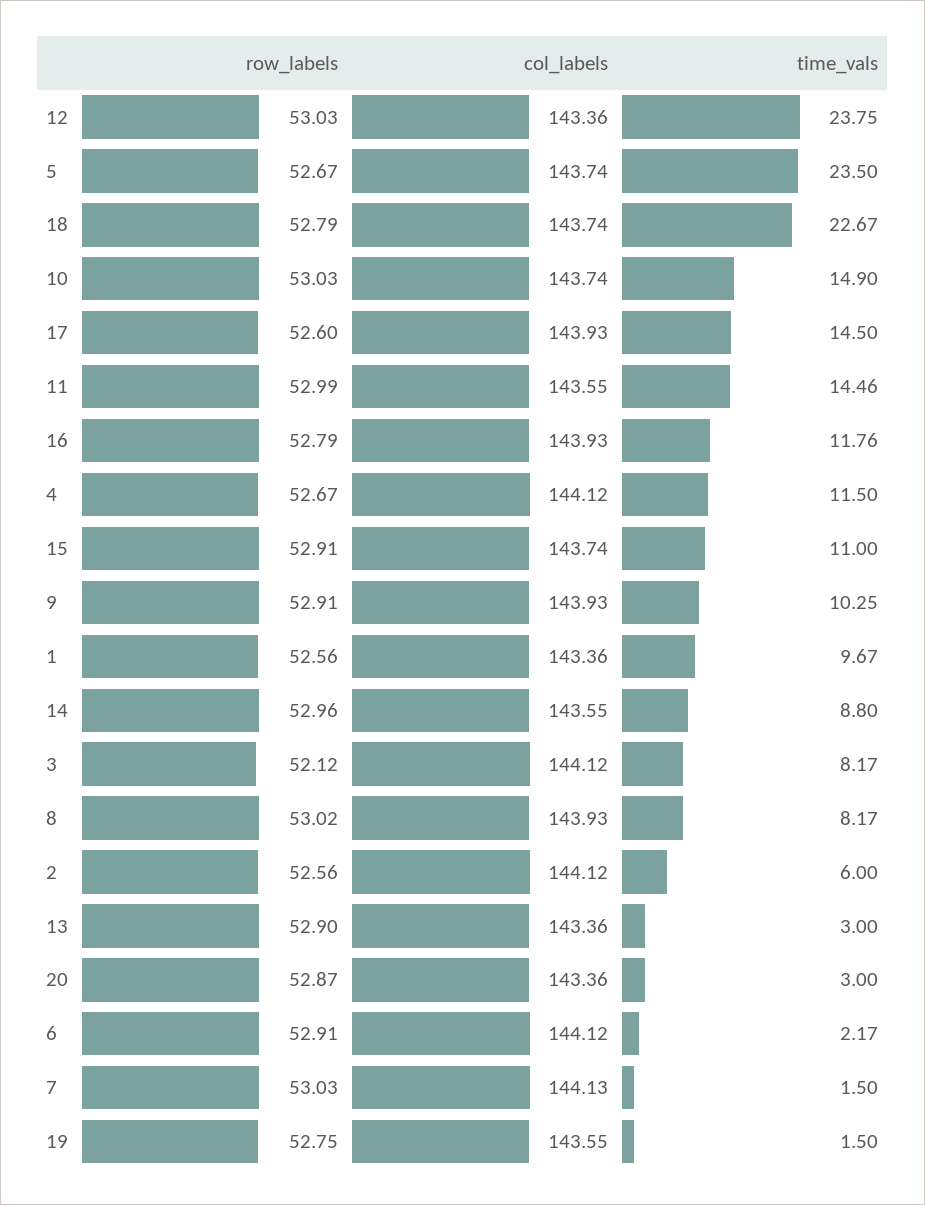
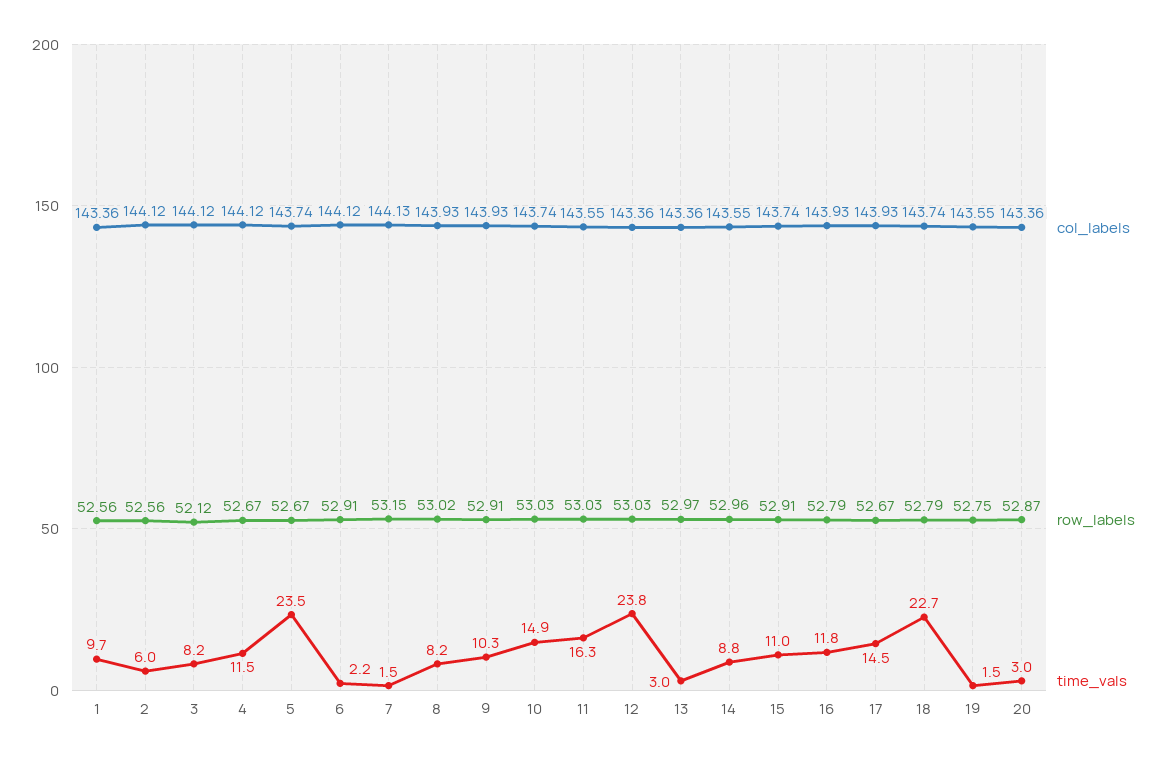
  {
    "row_labels": {
      "12": 53.03,
      "5": 52.67,
      "18": 52.79,
      "10": 53.03,
-     "17": 52.6,
+     "17": 52.67,
-     "11": 52.99,
+     "11": 53.03,
      "16": 52.79,
      "4": 52.67,
      "15": 52.91,
      "9": 52.91,
      "1": 52.56,
      "14": 52.96,
      "3": 52.12,
      "8": 53.02,
      "2": 52.56,
-     "13": 52.9,
+     "13": 52.97,
      "20": 52.87,
      "6": 52.91,
-     "7": 53.03,
+     "7": 53.15,
      "19": 52.75
    },
    "col_labels": {
      "12": 143.36,
      "5": 143.74,
      "18": 143.74,
      "10": 143.74,
      "17": 143.93,
      "11": 143.55,
      "16": 143.93,
      "4": 144.12,
      "15": 143.74,
      "9": 143.93,
      "1": 143.36,
      "14": 143.55,
      "3": 144.12,
      "8": 143.93,
      "2": 144.12,
      "13": 143.36,
      "20": 143.36,
      "6": 144.12,
      "7": 144.13,
      "19": 143.55
    },
    "time_vals": {
      "12": 23.75,
      "5": 23.5,
      "18": 22.67,
      "10": 14.9,
      "17": 14.5,
-     "11": 14.46,
+     "11": 16.3,
      "16": 11.76,
      "4": 11.5,
      "15": 11,
      "9": 10.25,
      "1": 9.67,
      "14": 8.8,
      "3": 8.17,
      "8": 8.17,
      "2": 6,
      "13": 3,
      "20": 3,
      "6": 2.17,
      "7": 1.5,
      "19": 1.5
    }
  }

